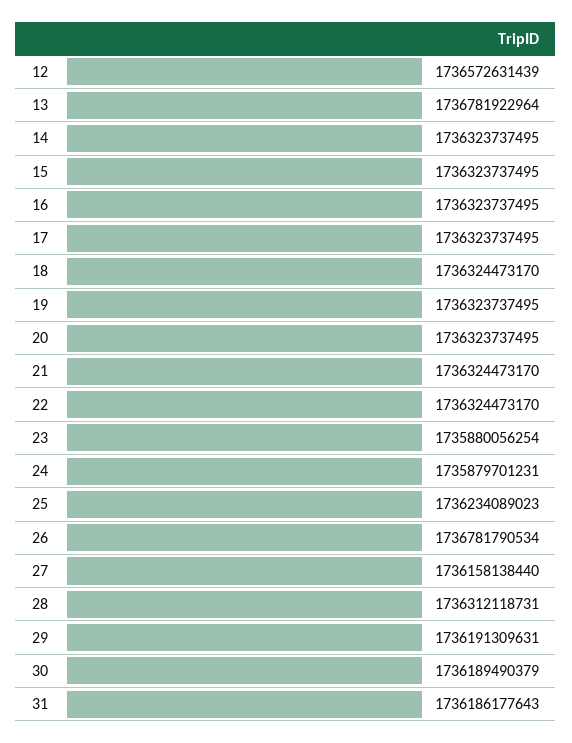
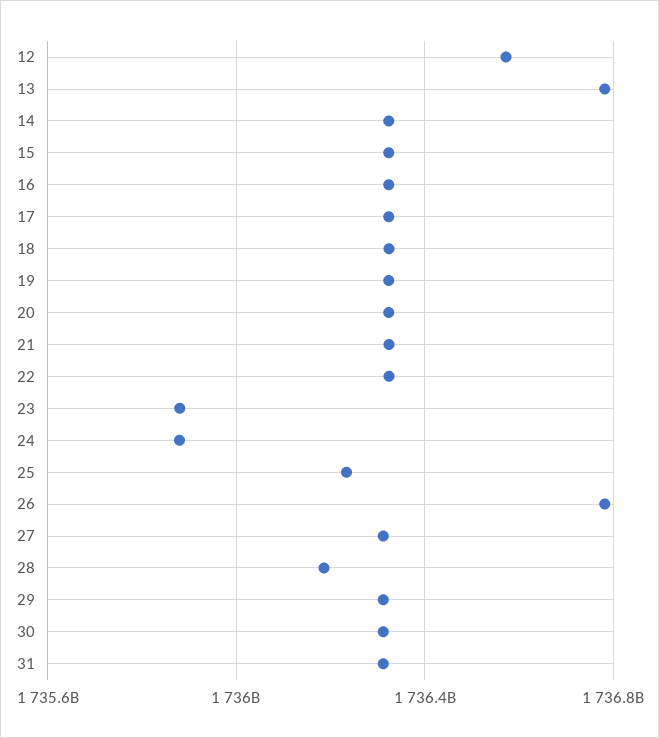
  {
    "12": 1736572631439,
    "13": 1736781922964,
    "14": 1736323737495,
    "15": 1736323737495,
    "16": 1736323737495,
    "17": 1736323737495,
    "18": 1736324473170,
    "19": 1736323737495,
    "20": 1736323737495,
    "21": 1736324473170,
    "22": 1736324473170,
    "23": 1735880056254,
    "24": 1735879701231,
    "25": 1736234089023,
    "26": 1736781790534,
-   "27": 1736158138440,
+   "27": 1736300000000,
-   "28": 1736312118731,
+   "28": 1736200000000,
-   "29": 1736191309631,
+   "29": 1736300000000,
-   "30": 1736189490379,
+   "30": 1736300000000,
-   "31": 1736186177643
+   "31": 1736300000000
  }

